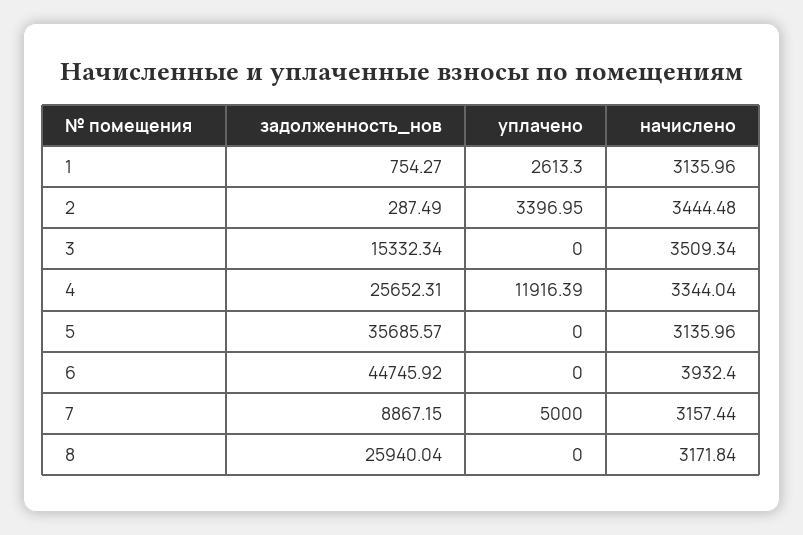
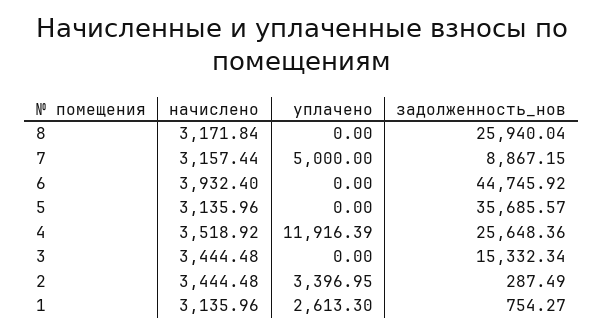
  {
    "задолженность_нов": {
      "1": 754.27,
      "2": 287.49,
      "3": 15332.34,
-     "4": 25652.31,
+     "4": 25648.36,
      "5": 35685.57,
      "6": 44745.92,
      "7": 8867.15,
      "8": 25940.04
    },
    "уплачено": {
      "1": 2613.3,
      "2": 3396.95,
      "3": 0,
      "4": 11916.39,
      "5": 0,
      "6": 0,
      "7": 5000,
      "8": 0
    },
    "начислено": {
      "1": 3135.96,
      "2": 3444.48,
-     "3": 3509.34,
+     "3": 3444.48,
-     "4": 3344.04,
+     "4": 3518.92,
      "5": 3135.96,
      "6": 3932.4,
      "7": 3157.44,
      "8": 3171.84
    }
  }

